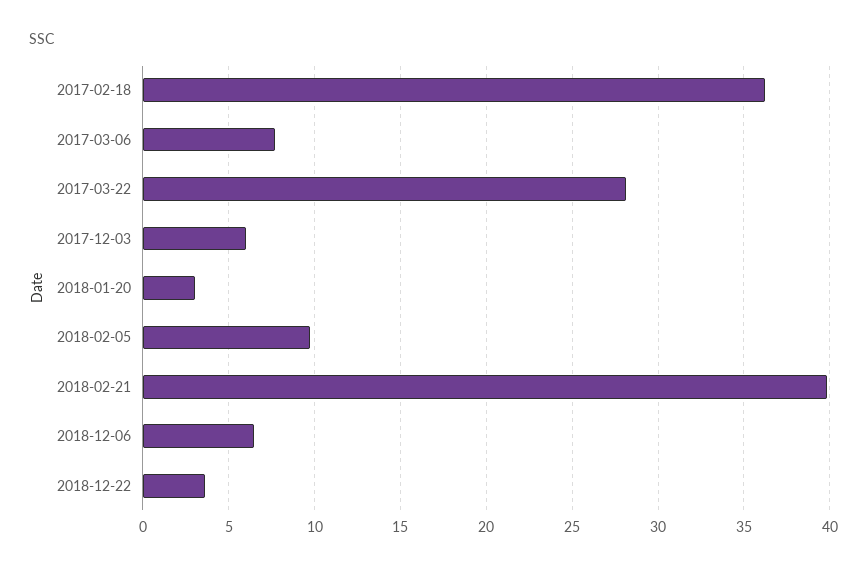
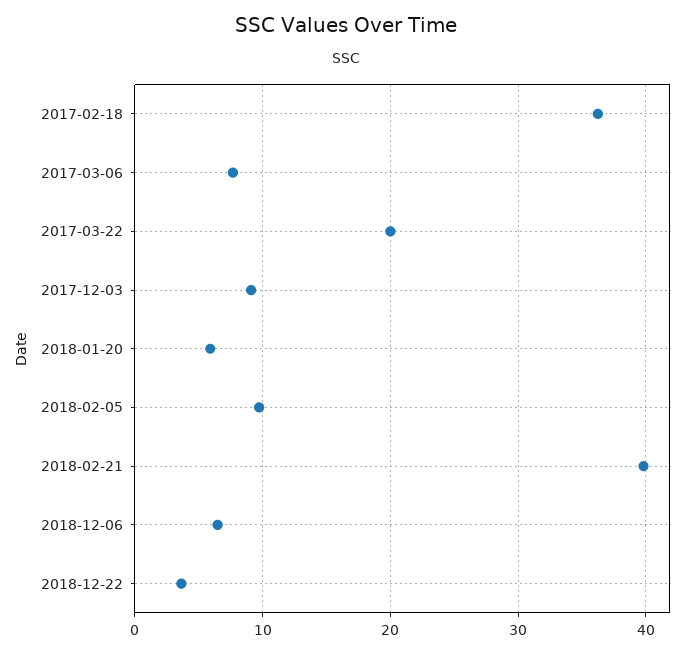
  {
    "2017-02-18": 36,
    "2017-03-06": 7.5,
-   "2017-03-22": 28,
+   "2017-03-22": 20,
-   "2017-12-03": 6,
+   "2017-12-03": 9,
-   "2018-01-20": 3,
+   "2018-01-20": 6,
    "2018-02-05": 9.5,
    "2018-02-21": 40,
    "2018-12-06": 6.5,
    "2018-12-22": 3.5
  }

